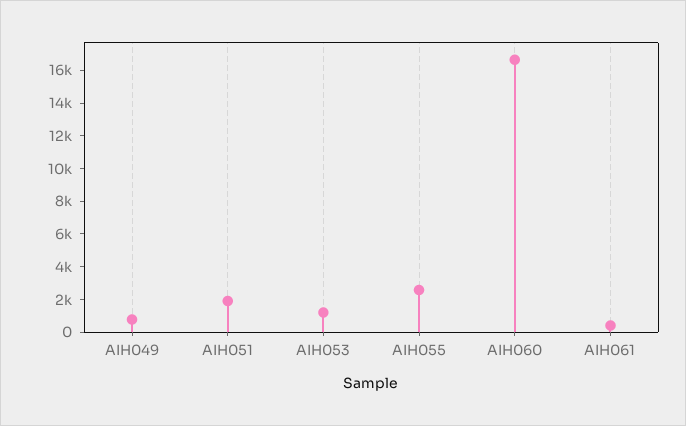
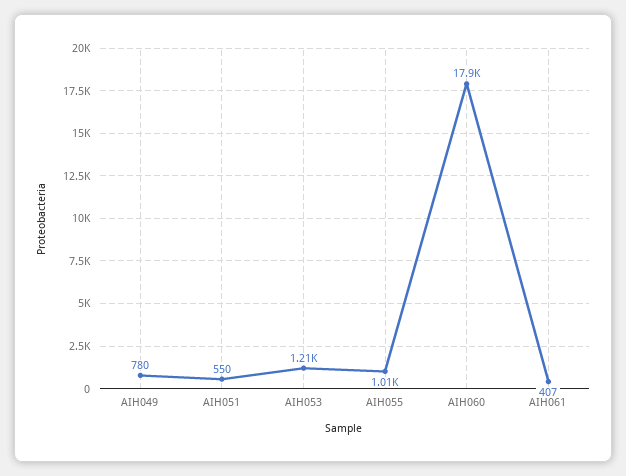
  {
    "AIH049": 780,
-   "AIH051": 2000,
+   "AIH051": 550,
    "AIH053": 1210,
-   "AIH055": 2500,
+   "AIH055": 1010,
-   "AIH060": 16500,
+   "AIH060": 17900,
    "AIH061": 407
  }

